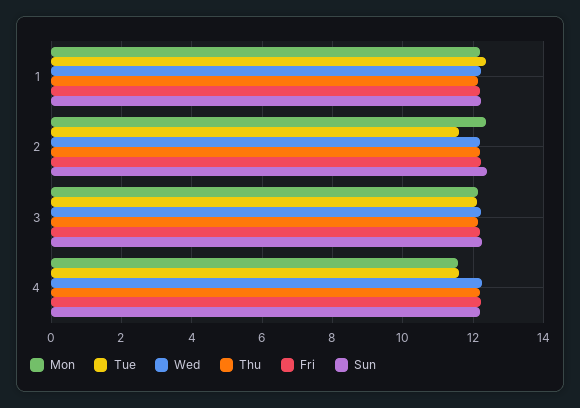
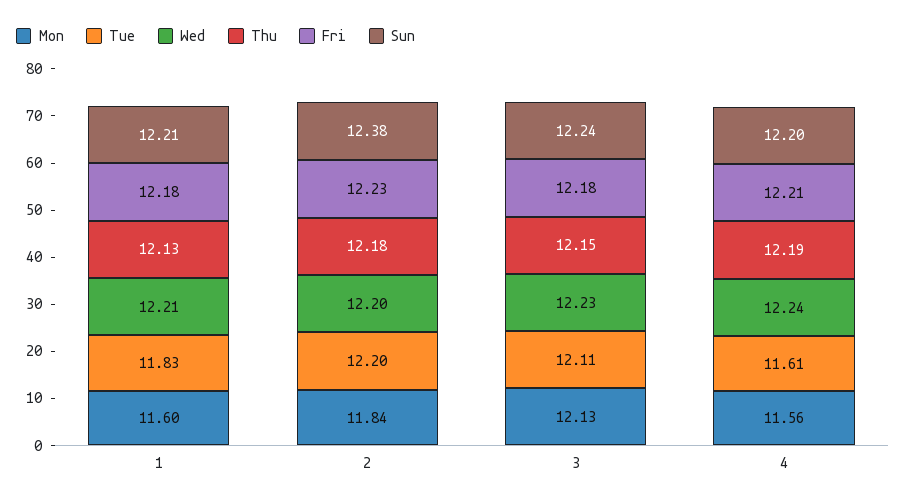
  {
    "Mon": {
-     "1": 12.2,
+     "1": 11.6,
-     "2": 12.4,
+     "2": 11.84,
      "3": 12.13,
      "4": 11.56
    },
    "Tue": {
-     "1": 12.4,
+     "1": 11.83,
-     "2": 11.6,
+     "2": 12.2,
      "3": 12.11,
      "4": 11.61
    },
    "Wed": {
      "1": 12.21,
      "2": 12.2,
      "3": 12.23,
      "4": 12.24
    },
    "Thu": {
      "1": 12.13,
      "2": 12.18,
      "3": 12.15,
      "4": 12.19
    },
    "Fri": {
      "1": 12.18,
      "2": 12.23,
      "3": 12.18,
      "4": 12.21
    },
    "Sun": {
      "1": 12.21,
      "2": 12.38,
      "3": 12.24,
      "4": 12.2
    }
  }

